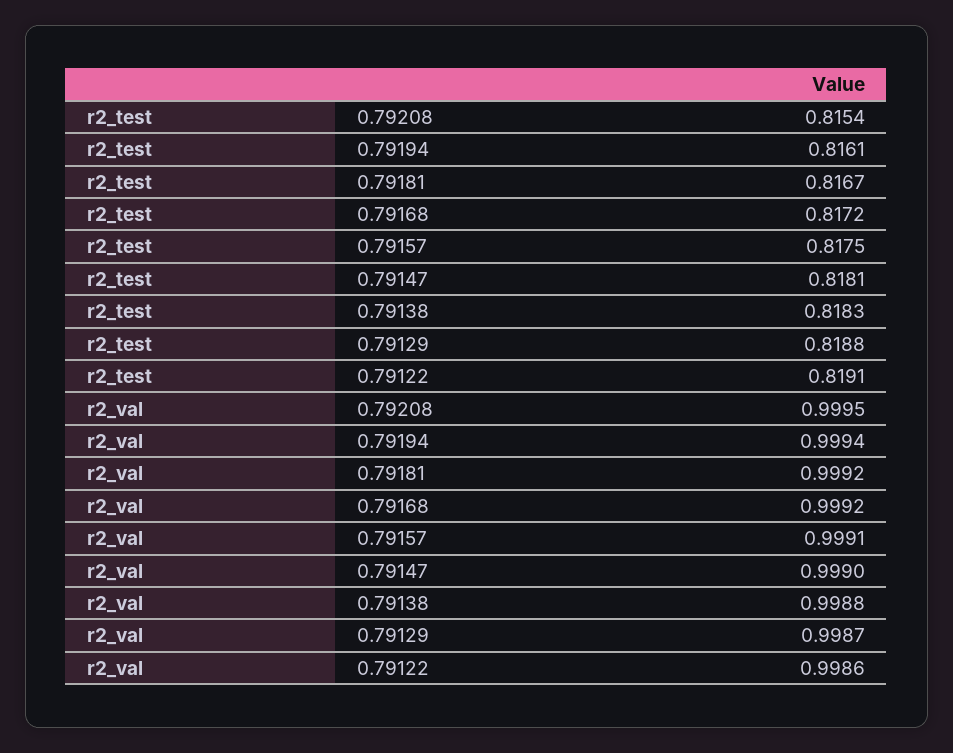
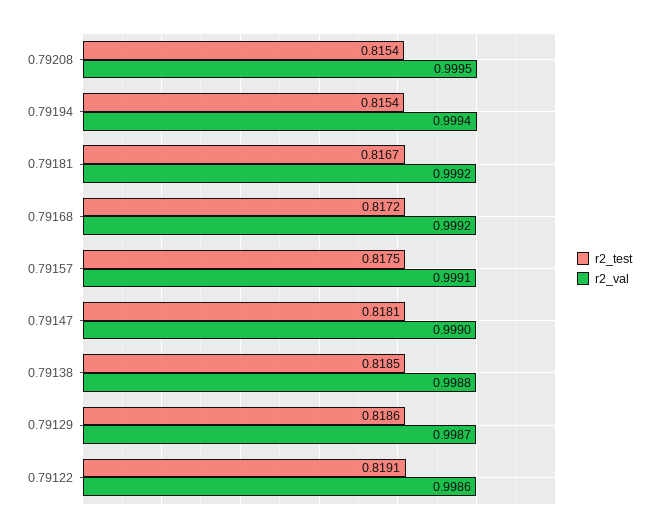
  {
    "r2_test": {
      "0.79208": 0.8154,
-     "0.79194": 0.8161,
+     "0.79194": 0.8154,
      "0.79181": 0.8167,
      "0.79168": 0.8172,
      "0.79157": 0.8175,
      "0.79147": 0.8181,
-     "0.79138": 0.8183,
+     "0.79138": 0.8185,
-     "0.79129": 0.8188,
+     "0.79129": 0.8186,
      "0.79122": 0.8191
    },
    "r2_val": {
      "0.79208": 0.9995,
      "0.79194": 0.9994,
      "0.79181": 0.9992,
      "0.79168": 0.9992,
      "0.79157": 0.9991,
      "0.79147": 0.999,
      "0.79138": 0.9988,
      "0.79129": 0.9987,
      "0.79122": 0.9986
    }
  }

